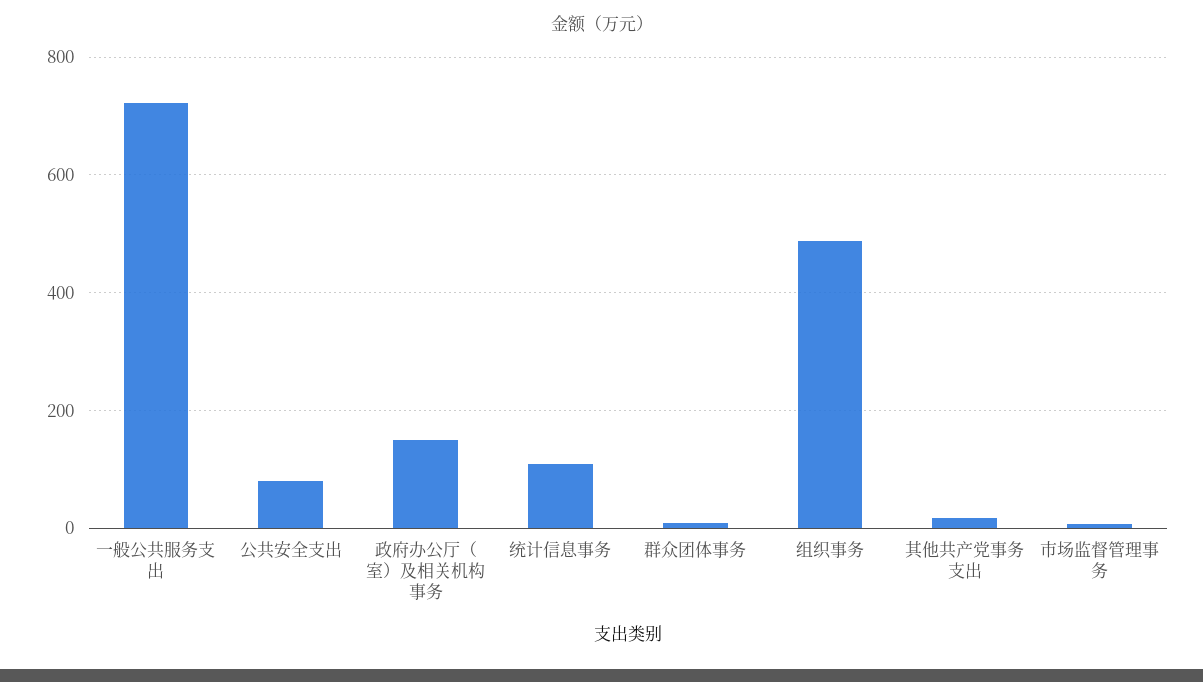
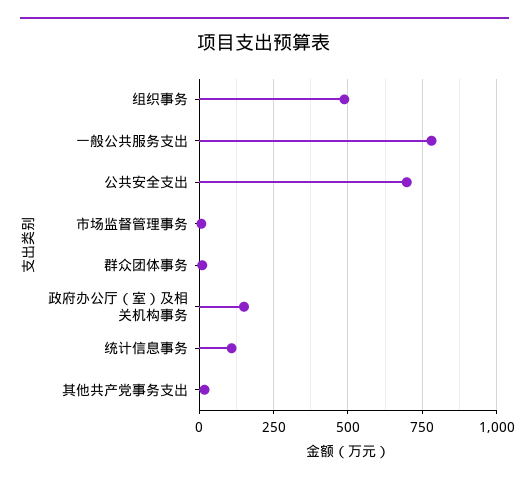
  {
-   "一般公共服务支出": 720,
+   "一般公共服务支出": 775,
-   "公共安全支出": 80,
+   "公共安全支出": 700,
    "政府办公厅（室）及相关机构事务": 160,
    "统计信息事务": 100,
    "群众团体事务": 0,
    "组织事务": 480,
    "其他共产党事务支出": 20,
    "市场监督管理事务": 0
  }

